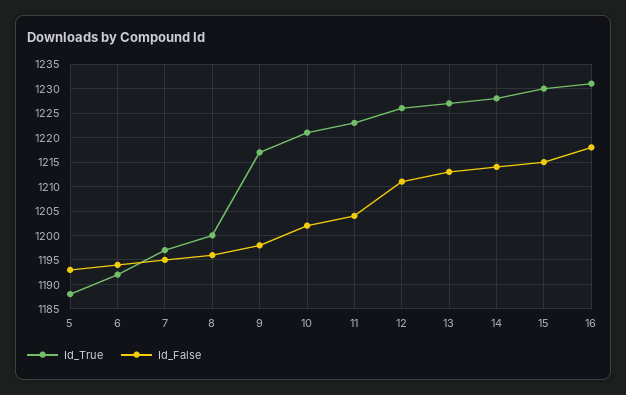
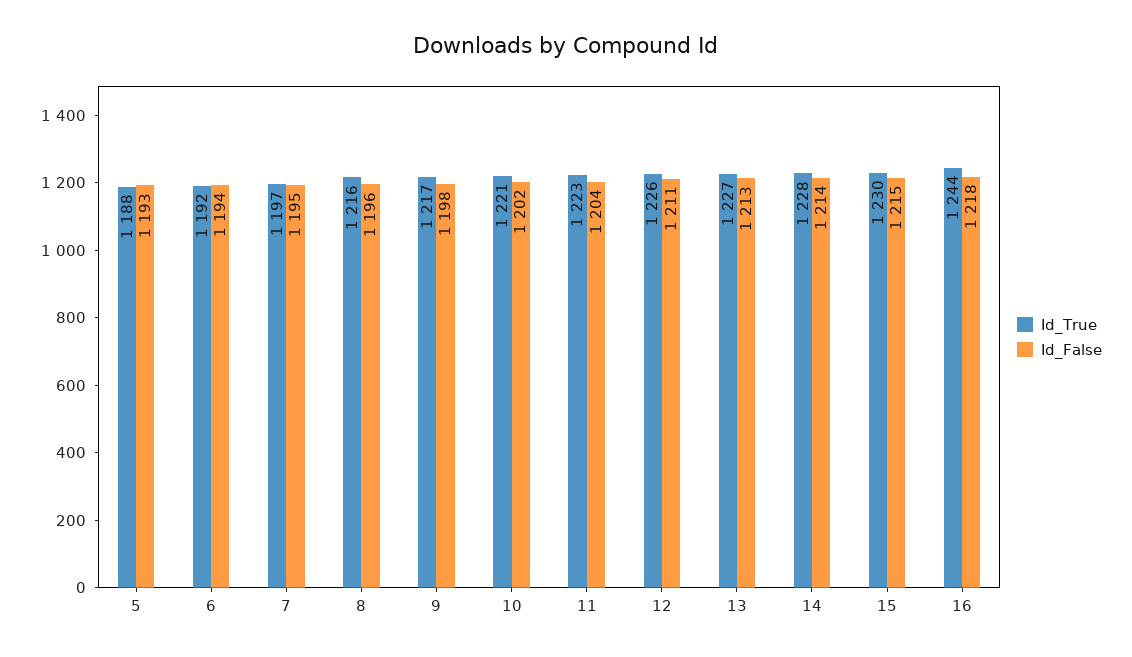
  {
    "Id_True": {
      "5": 1188,
      "6": 1192,
      "7": 1197,
-     "8": 1200,
+     "8": 1216,
      "9": 1217,
      "10": 1221,
      "11": 1223,
      "12": 1226,
      "13": 1227,
      "14": 1228,
      "15": 1230,
-     "16": 1230
+     "16": 1244
    },
    "Id_False": {
      "5": 1193,
      "6": 1194,
      "7": 1195,
      "8": 1196,
      "9": 1198,
      "10": 1202,
      "11": 1204,
      "12": 1211,
      "13": 1213,
      "14": 1214,
      "15": 1215,
      "16": 1218
    }
  }

